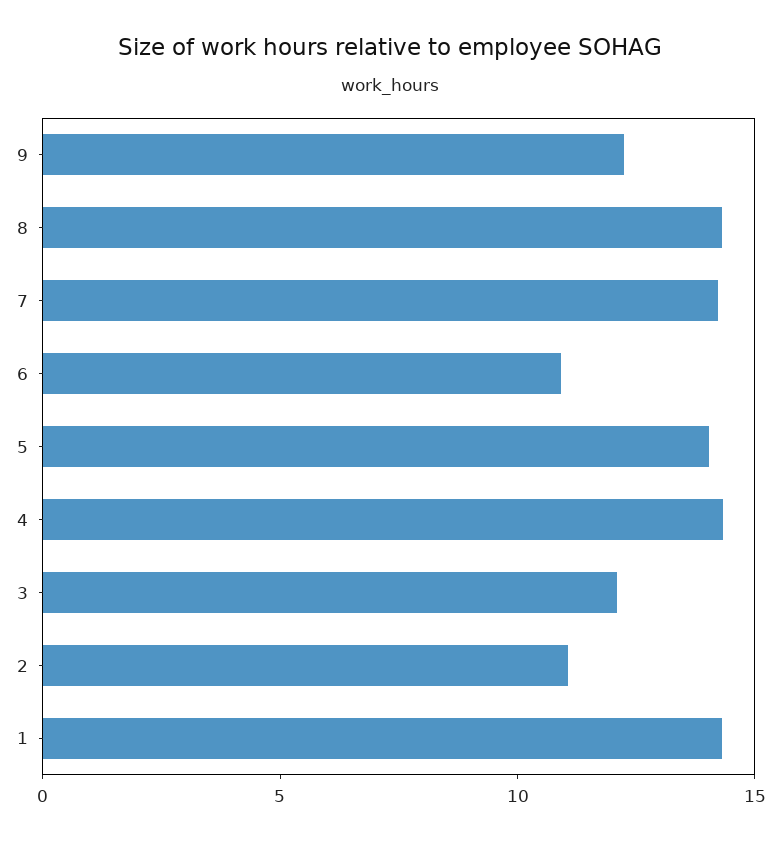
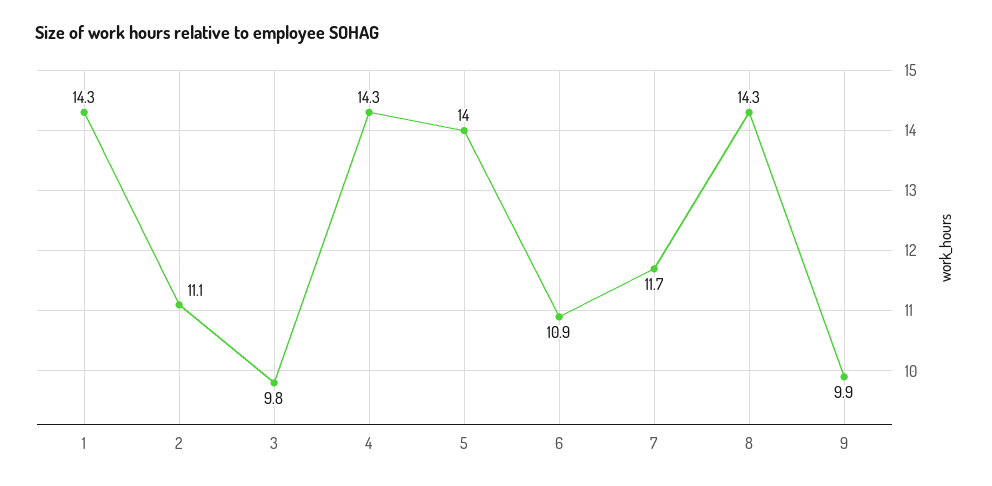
  {
-   "9": 12,
+   "9": 9.9,
    "8": 14.3,
-   "7": 14,
+   "7": 11.7,
    "6": 10.9,
    "5": 14,
    "4": 14.3,
-   "3": 12,
+   "3": 9.8,
    "2": 11.1,
    "1": 14.3
  }

